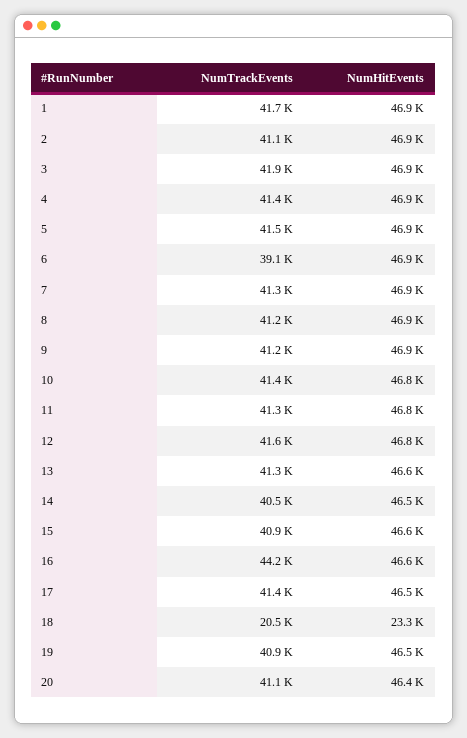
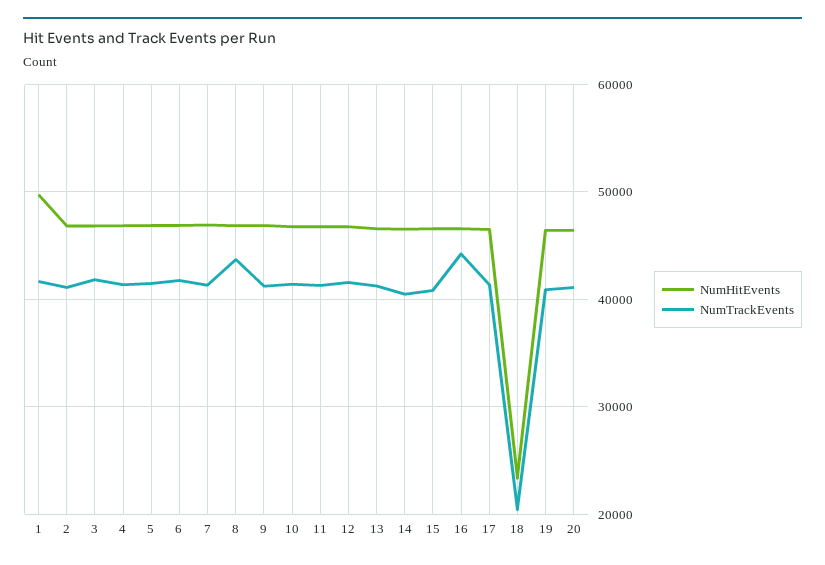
  {
    "NumTrackEvents": {
      "1": 41700,
      "2": 41100,
      "3": 41900,
      "4": 41400,
      "5": 41500,
-     "6": 39100,
+     "6": 42000,
      "7": 41300,
-     "8": 41200,
+     "8": 44000,
      "9": 41200,
      "10": 41400,
      "11": 41300,
      "12": 41600,
      "13": 41300,
      "14": 40500,
      "15": 40900,
      "16": 44200,
      "17": 41400,
      "18": 20500,
      "19": 40900,
      "20": 41100
    },
    "NumHitEvents": {
-     "1": 46900,
+     "1": 50000,
      "2": 46900,
      "3": 46900,
      "4": 46900,
      "5": 46900,
      "6": 46900,
      "7": 46900,
      "8": 46900,
      "9": 46900,
      "10": 46800,
      "11": 46800,
      "12": 46800,
      "13": 46600,
      "14": 46500,
      "15": 46600,
      "16": 46600,
      "17": 46500,
      "18": 23300,
      "19": 46500,
      "20": 46400
    }
  }

